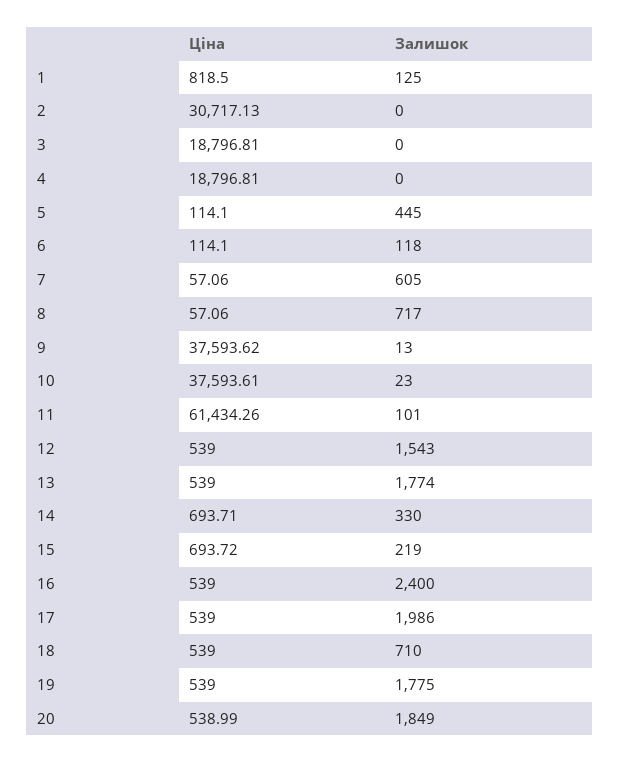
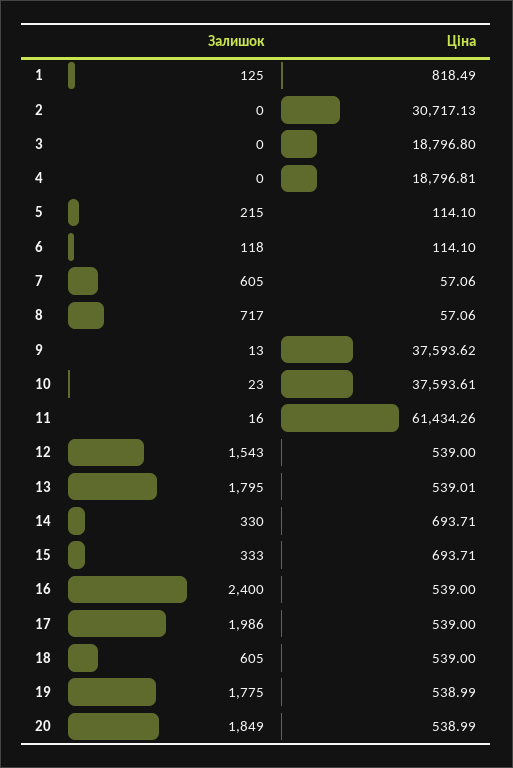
  {
    "Ціна": {
-     "1": 818.5,
+     "1": 818.49,
      "2": 30717.13,
-     "3": 18796.81,
+     "3": 18796.8,
      "4": 18796.81,
      "5": 114.1,
      "6": 114.1,
      "7": 57.06,
      "8": 57.06,
      "9": 37593.62,
      "10": 37593.61,
      "11": 61434.26,
      "12": 539,
-     "13": 539,
+     "13": 539.01,
      "14": 693.71,
-     "15": 693.72,
+     "15": 693.71,
      "16": 539,
      "17": 539,
      "18": 539,
-     "19": 539,
+     "19": 538.99,
      "20": 538.99
    },
    "Залишок": {
      "1": 125,
      "2": 0,
      "3": 0,
      "4": 0,
-     "5": 445,
+     "5": 215,
      "6": 118,
      "7": 605,
      "8": 717,
      "9": 13,
      "10": 23,
-     "11": 101,
+     "11": 16,
      "12": 1543,
-     "13": 1774,
+     "13": 1795,
      "14": 330,
-     "15": 219,
+     "15": 333,
      "16": 2400,
      "17": 1986,
-     "18": 710,
+     "18": 605,
      "19": 1775,
      "20": 1849
    }
  }

